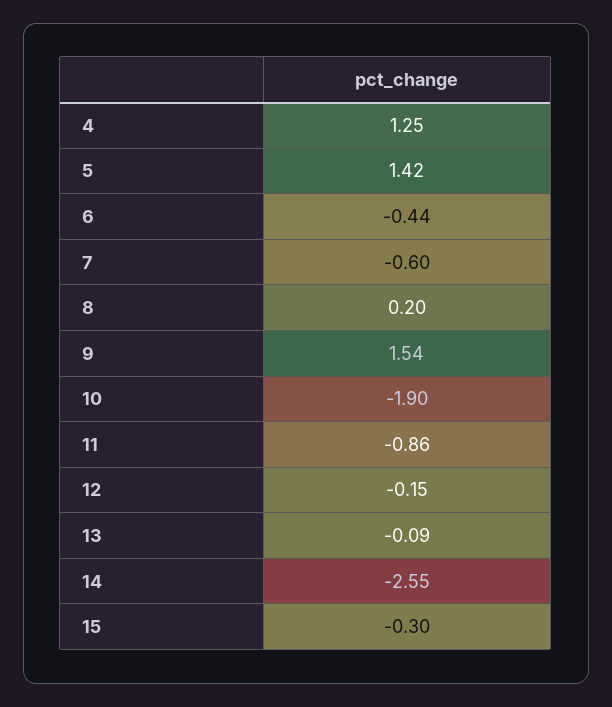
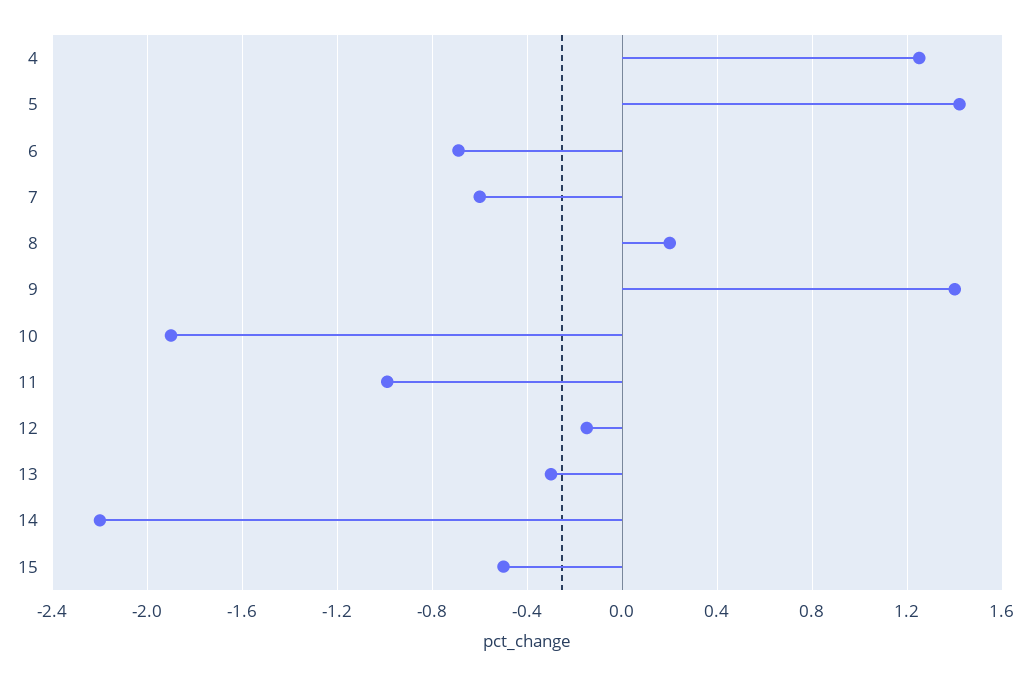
  {
    "4": 1.25,
    "5": 1.42,
-   "6": -0.44,
+   "6": -0.7,
    "7": -0.6,
    "8": 0.2,
-   "9": 1.54,
+   "9": 1.4,
    "10": -1.9,
-   "11": -0.86,
+   "11": -1,
    "12": -0.15,
-   "13": -0.09,
+   "13": -0.3,
-   "14": -2.55,
+   "14": -2.2,
-   "15": -0.3
+   "15": -0.5
  }

